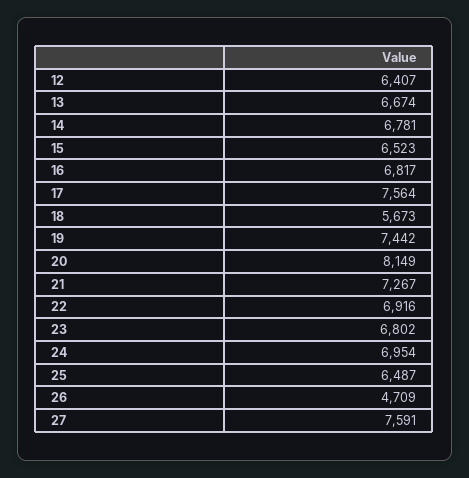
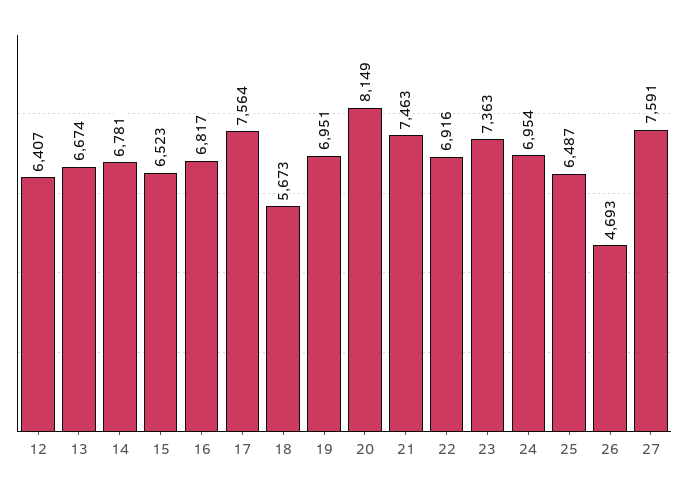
  {
    "12": 6407,
    "13": 6674,
    "14": 6781,
    "15": 6523,
    "16": 6817,
    "17": 7564,
    "18": 5673,
-   "19": 7442,
+   "19": 6951,
    "20": 8149,
-   "21": 7267,
+   "21": 7463,
    "22": 6916,
-   "23": 6802,
+   "23": 7363,
    "24": 6954,
    "25": 6487,
-   "26": 4709,
+   "26": 4693,
    "27": 7591
  }

